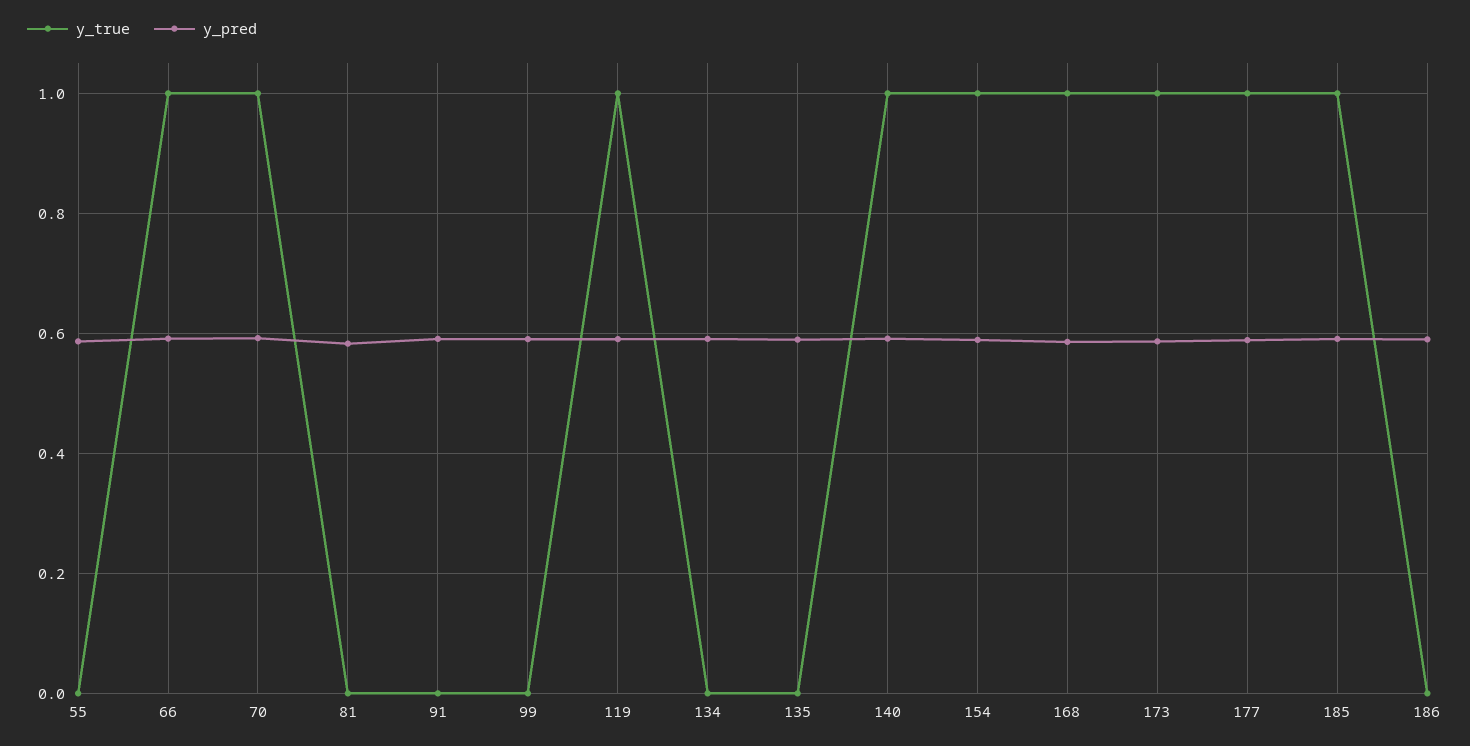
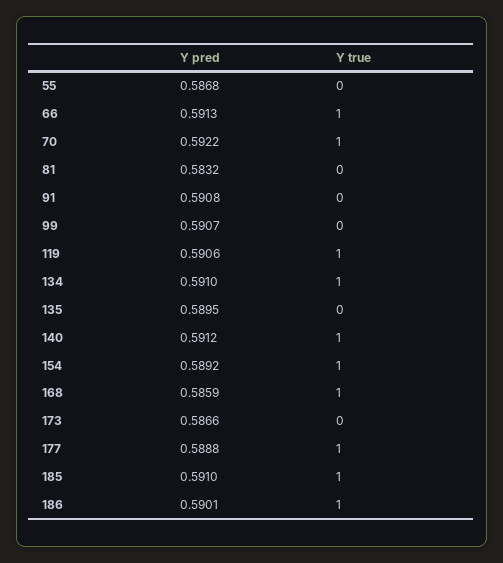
  {
    "y_true": {
      "55": 0,
      "66": 1,
      "70": 1,
      "81": 0,
      "91": 0,
      "99": 0,
      "119": 1,
-     "134": 0,
+     "134": 1,
      "135": 0,
      "140": 1,
      "154": 1,
      "168": 1,
-     "173": 1,
+     "173": 0,
      "177": 1,
      "185": 1,
-     "186": 0
+     "186": 1
    },
    "y_pred": {
      "55": 0.5868,
      "66": 0.5913,
      "70": 0.5922,
      "81": 0.5832,
      "91": 0.5908,
      "99": 0.5907,
      "119": 0.5906,
      "134": 0.591,
      "135": 0.5895,
      "140": 0.5912,
      "154": 0.5892,
      "168": 0.5859,
      "173": 0.5866,
      "177": 0.5888,
      "185": 0.591,
      "186": 0.5901
    }
  }

